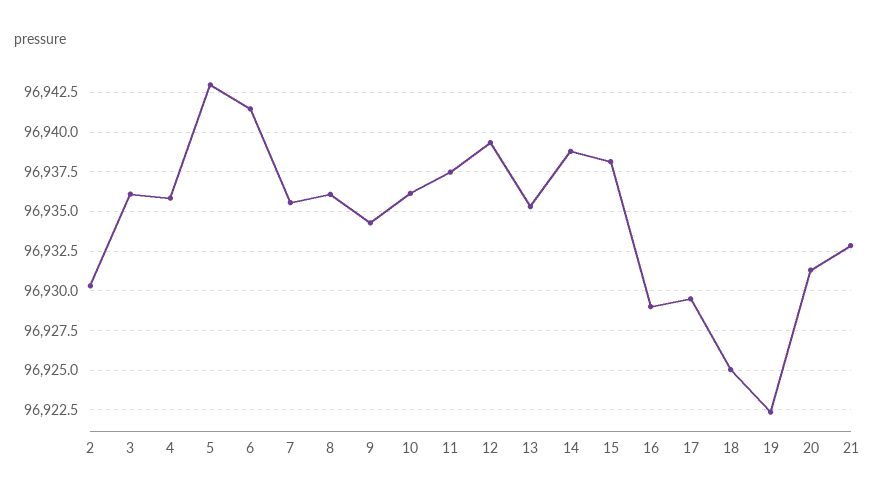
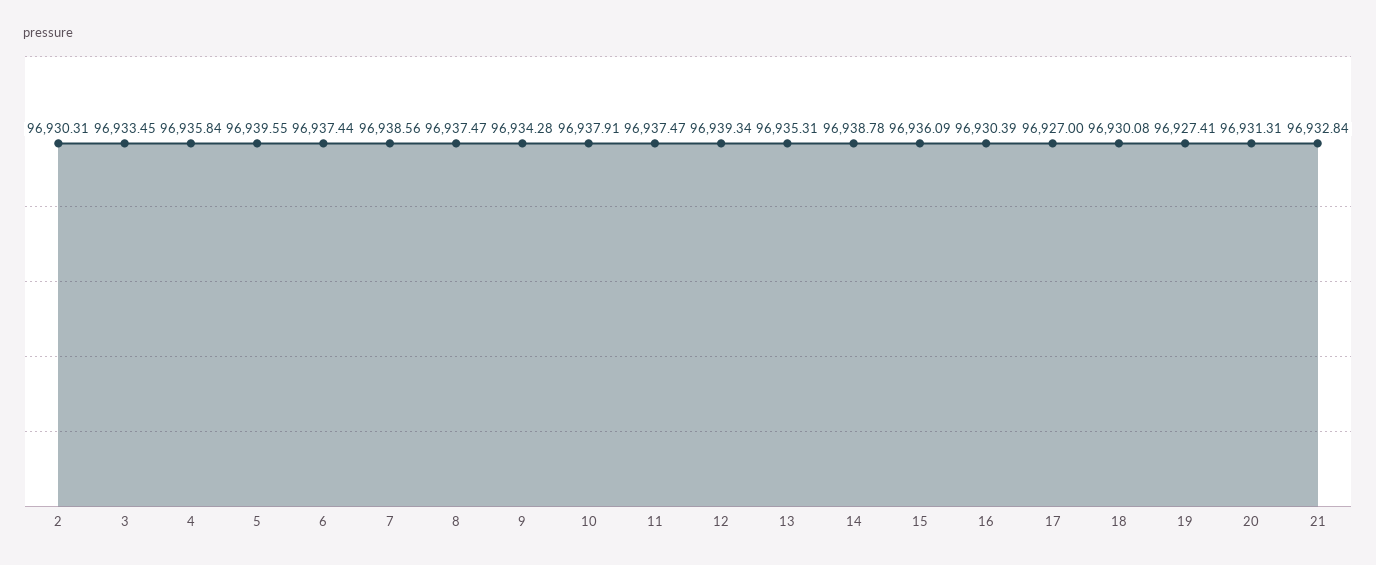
  {
    "2": 96930.31,
-   "3": 96936,
+   "3": 96933.45,
    "4": 96935.84,
-   "5": 96943,
+   "5": 96939.55,
-   "6": 96941.5,
+   "6": 96937.44,
-   "7": 96935.5,
+   "7": 96938.56,
-   "8": 96936,
+   "8": 96937.47,
    "9": 96934.28,
-   "10": 96936,
+   "10": 96937.91,
    "11": 96937.47,
    "12": 96939.34,
    "13": 96935.31,
    "14": 96938.78,
-   "15": 96938,
+   "15": 96936.09,
-   "16": 96929,
+   "16": 96930.39,
-   "17": 96929.5,
+   "17": 96927,
-   "18": 96925,
+   "18": 96930.08,
-   "19": 96922.5,
+   "19": 96927.41,
    "20": 96931.31,
    "21": 96932.84
  }

